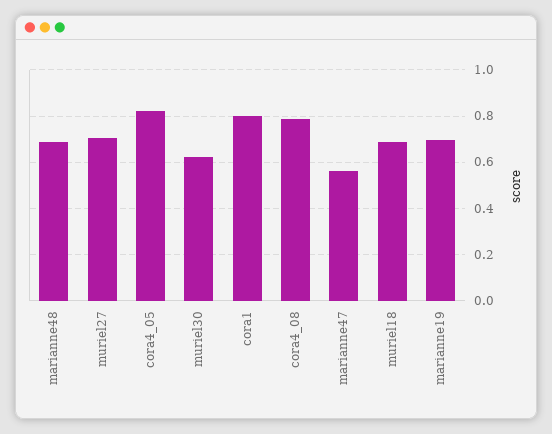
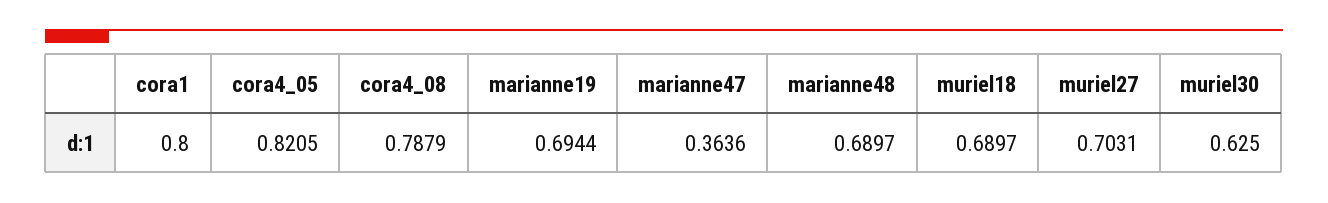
  {
    "marianne48": 0.6897,
    "muriel27": 0.7031,
    "cora4_05": 0.8205,
    "muriel30": 0.625,
    "cora1": 0.8,
    "cora4_08": 0.7879,
-   "marianne47": 0.55,
+   "marianne47": 0.3636,
    "muriel18": 0.6897,
    "marianne19": 0.6944
  }

